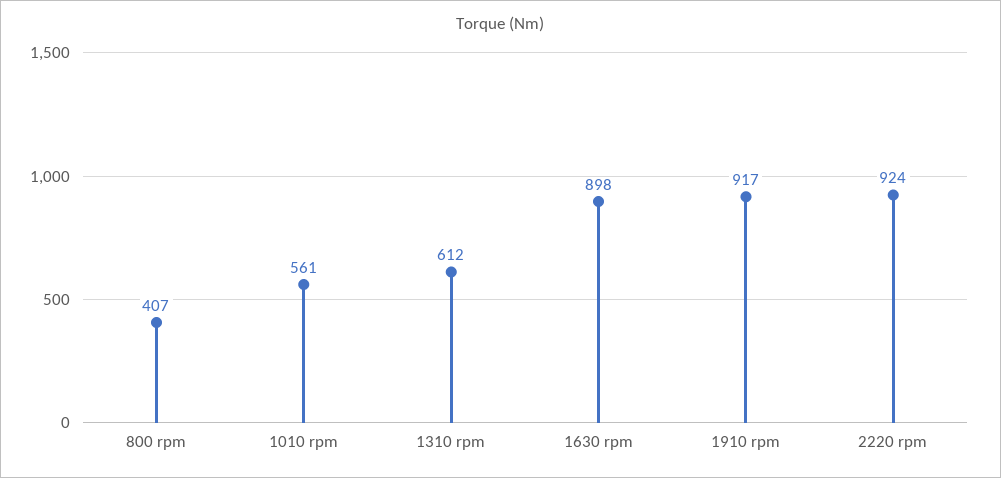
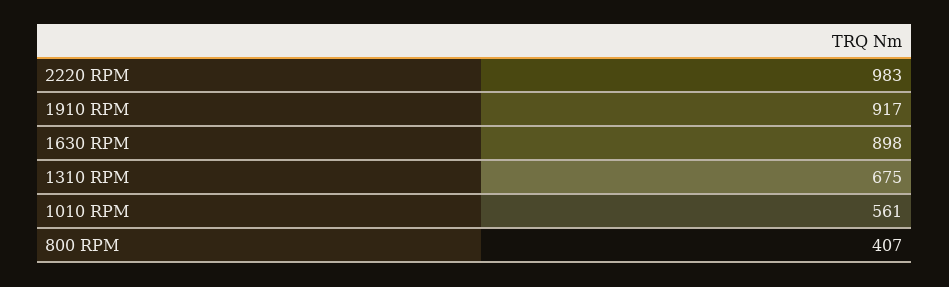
  {
    "800 rpm": 407,
    "1010 rpm": 561,
-   "1310 rpm": 612,
+   "1310 rpm": 675,
    "1630 rpm": 898,
    "1910 rpm": 917,
-   "2220 rpm": 924
+   "2220 rpm": 983
  }

